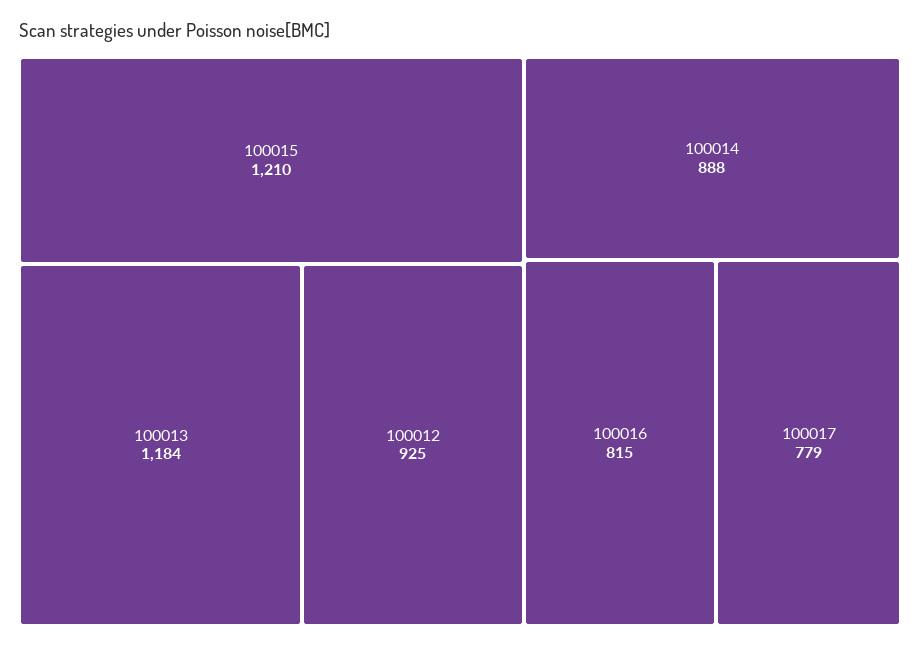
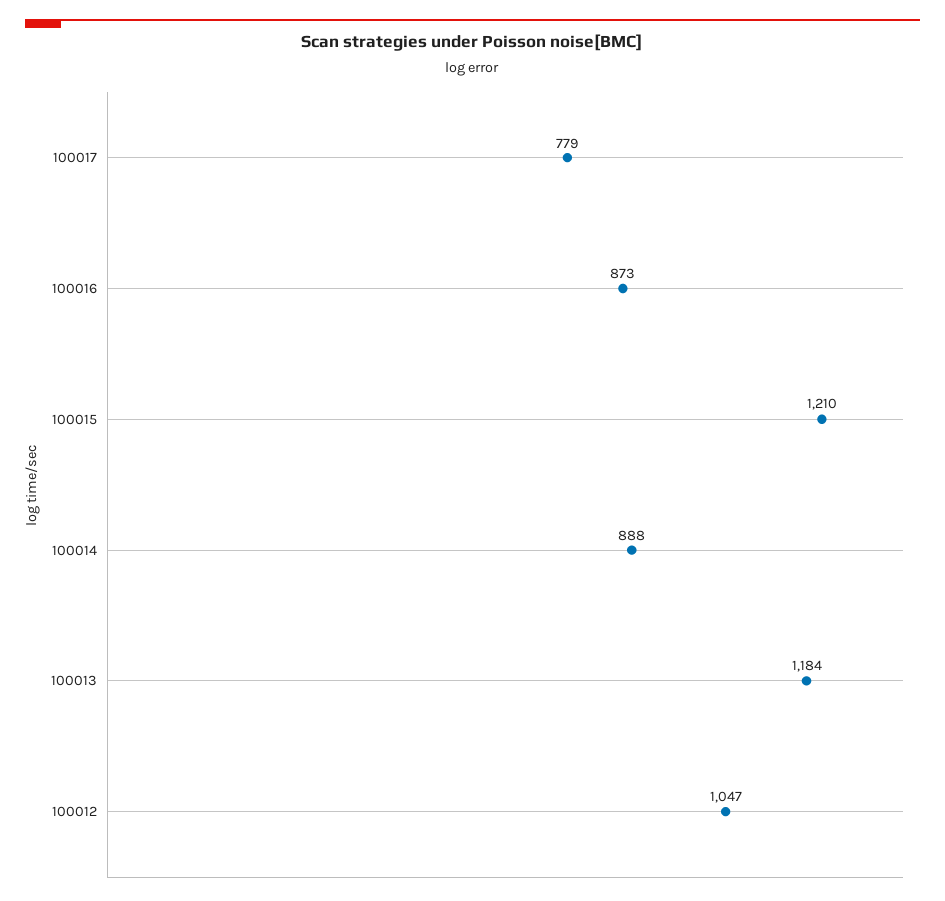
  {
    "100015": 1210,
    "100013": 1184,
-   "100012": 925,
+   "100012": 1047,
    "100014": 888,
-   "100016": 815,
+   "100016": 873,
    "100017": 779
  }

